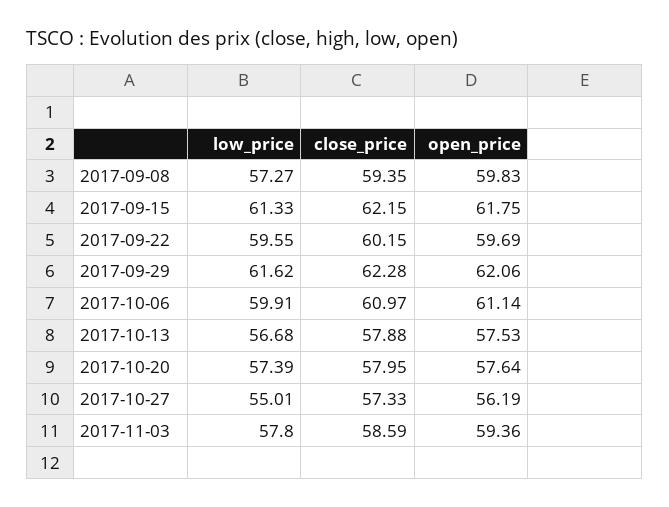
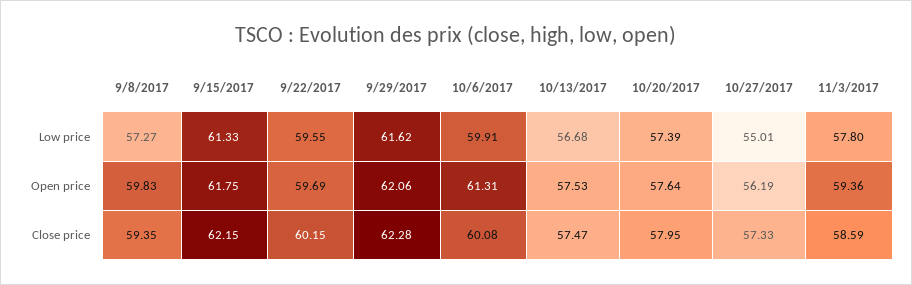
  {
    "low_price": {
      "2017-09-08": 57.27,
      "2017-09-15": 61.33,
      "2017-09-22": 59.55,
      "2017-09-29": 61.62,
      "2017-10-06": 59.91,
      "2017-10-13": 56.68,
      "2017-10-20": 57.39,
      "2017-10-27": 55.01,
      "2017-11-03": 57.8
    },
    "close_price": {
      "2017-09-08": 59.35,
      "2017-09-15": 62.15,
      "2017-09-22": 60.15,
      "2017-09-29": 62.28,
-     "2017-10-06": 60.97,
+     "2017-10-06": 60.08,
-     "2017-10-13": 57.88,
+     "2017-10-13": 57.47,
      "2017-10-20": 57.95,
      "2017-10-27": 57.33,
      "2017-11-03": 58.59
    },
    "open_price": {
      "2017-09-08": 59.83,
      "2017-09-15": 61.75,
      "2017-09-22": 59.69,
      "2017-09-29": 62.06,
-     "2017-10-06": 61.14,
+     "2017-10-06": 61.31,
      "2017-10-13": 57.53,
      "2017-10-20": 57.64,
      "2017-10-27": 56.19,
      "2017-11-03": 59.36
    }
  }

